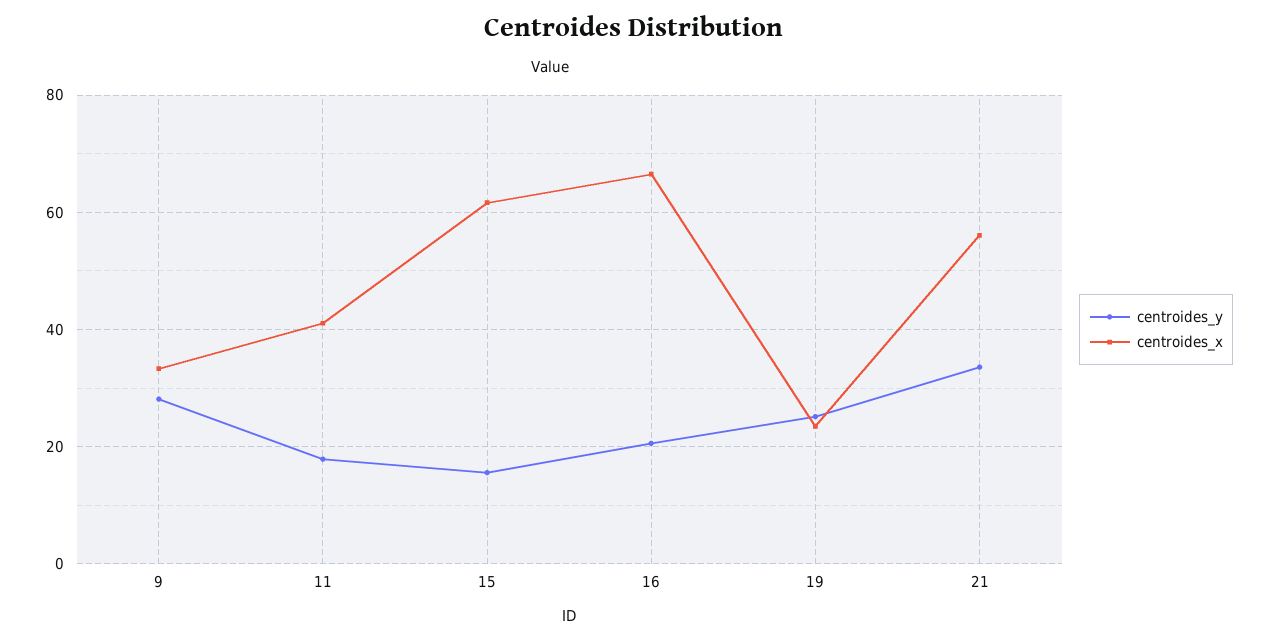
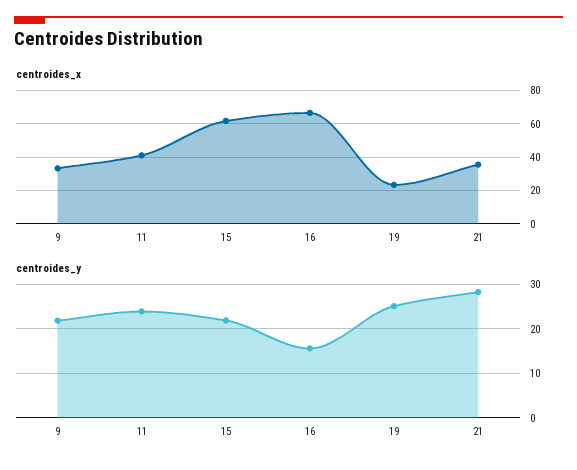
  {
    "centroides_y": {
-     "9": 28,
+     "9": 22,
-     "11": 18,
+     "11": 24,
-     "15": 16,
+     "15": 22,
-     "16": 20,
+     "16": 16,
      "19": 26,
-     "21": 34
+     "21": 28
    },
    "centroides_x": {
      "9": 34,
      "11": 42,
      "15": 62,
      "16": 66,
      "19": 24,
-     "21": 56
+     "21": 35
    }
  }

